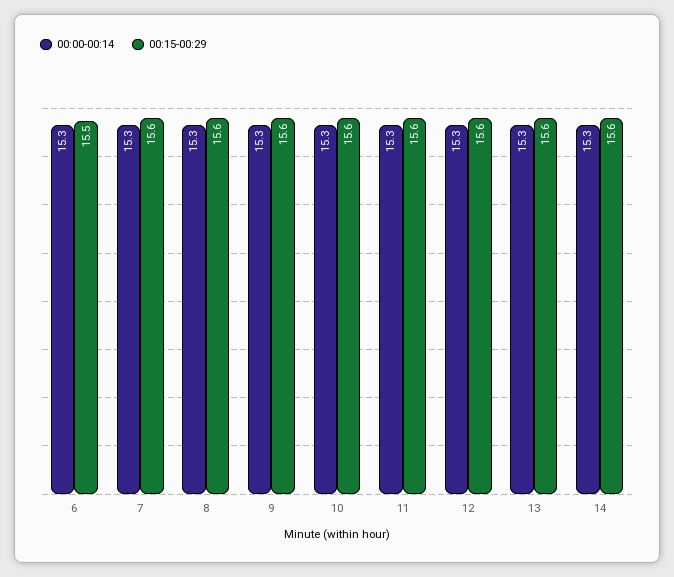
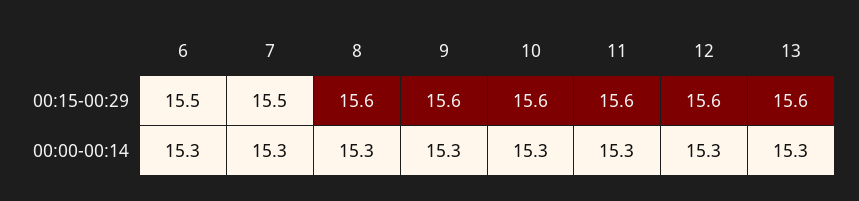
  {
    "00:00-00:14": {
      "6": 15.3,
      "7": 15.3,
      "8": 15.3,
      "9": 15.3,
      "10": 15.3,
      "11": 15.3,
      "12": 15.3,
-     "13": 15.3,
+     "13": 15.3
-     "14": 15.3
    },
    "00:15-00:29": {
      "6": 15.5,
-     "7": 15.6,
+     "7": 15.5,
      "8": 15.6,
      "9": 15.6,
      "10": 15.6,
      "11": 15.6,
      "12": 15.6,
-     "13": 15.6,
+     "13": 15.6
-     "14": 15.6
    }
  }

